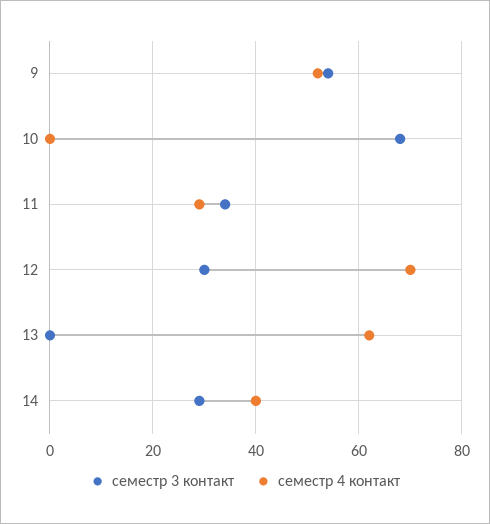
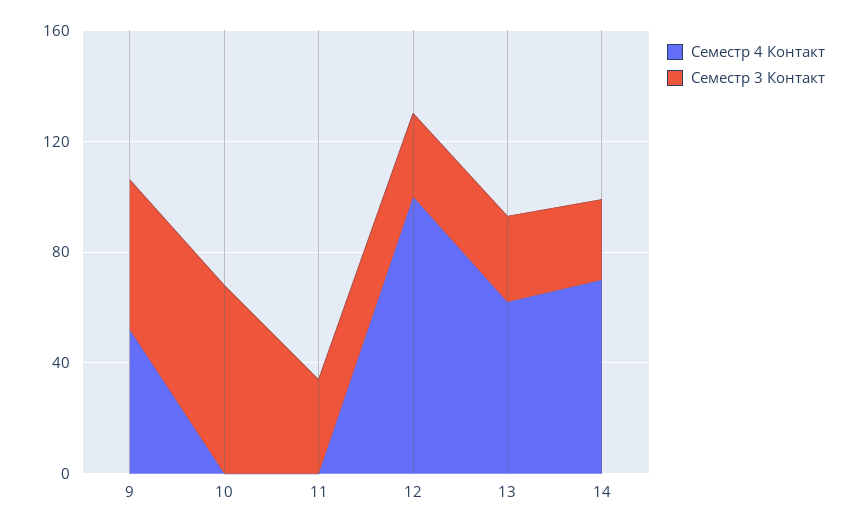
  {
    "семестр 3 контакт": {
      "9": 55,
      "10": 70,
      "11": 35,
      "12": 30,
-     "13": 0,
+     "13": 30,
      "14": 30
    },
    "семестр 4 контакт": {
      "9": 50,
      "10": 0,
-     "11": 30,
+     "11": 0,
-     "12": 70,
+     "12": 100,
      "13": 60,
-     "14": 40
+     "14": 70
    }
  }

